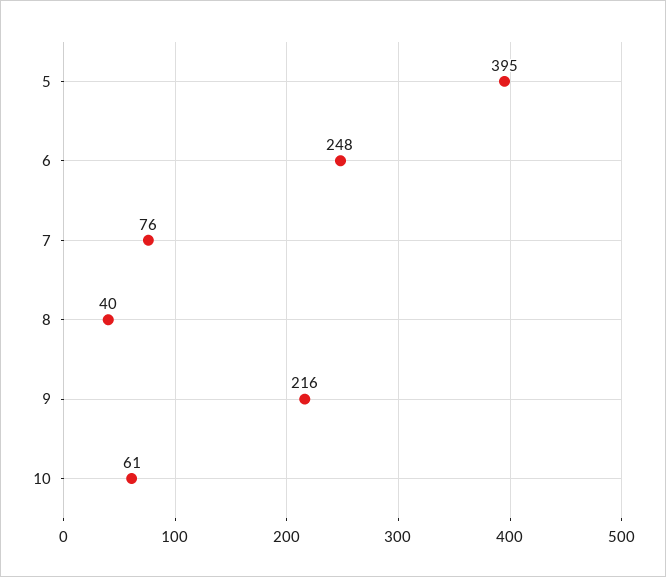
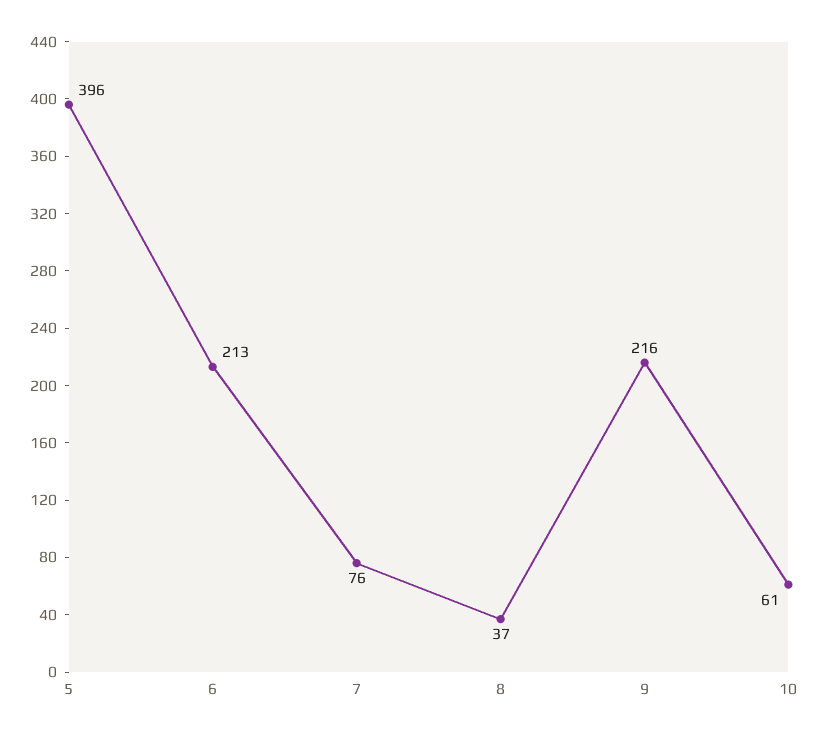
  {
-   "5": 395,
+   "5": 396,
-   "6": 248,
+   "6": 213,
    "7": 76,
-   "8": 40,
+   "8": 37,
    "9": 216,
    "10": 61
  }

